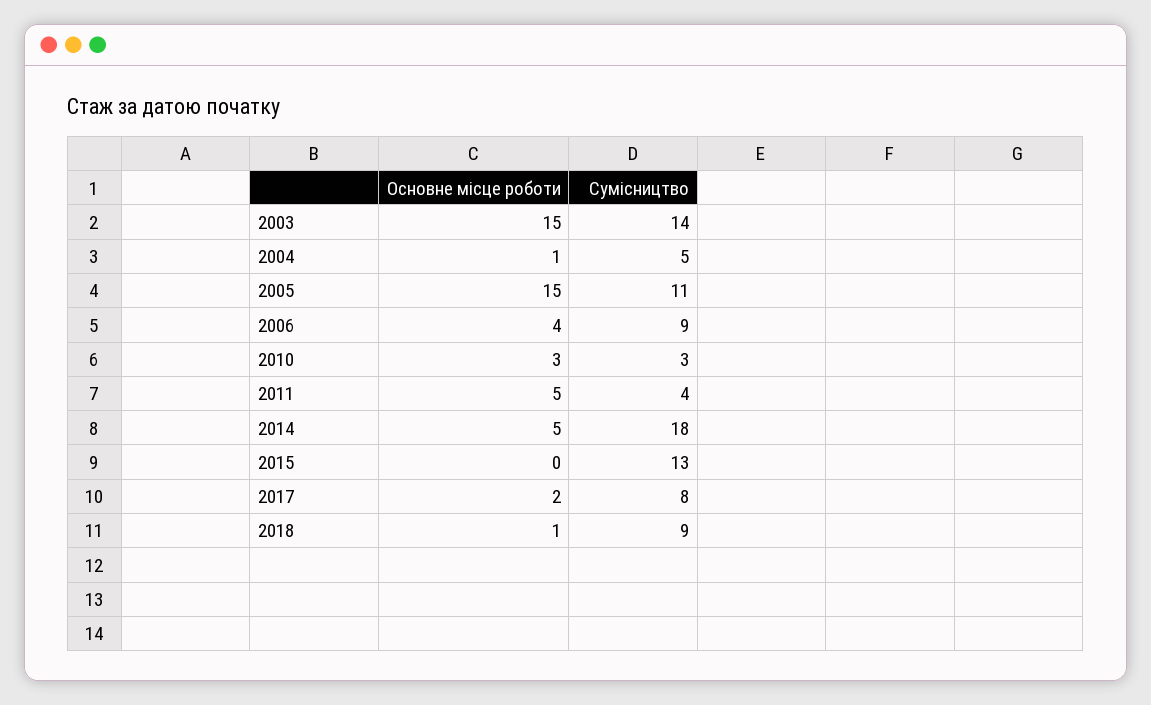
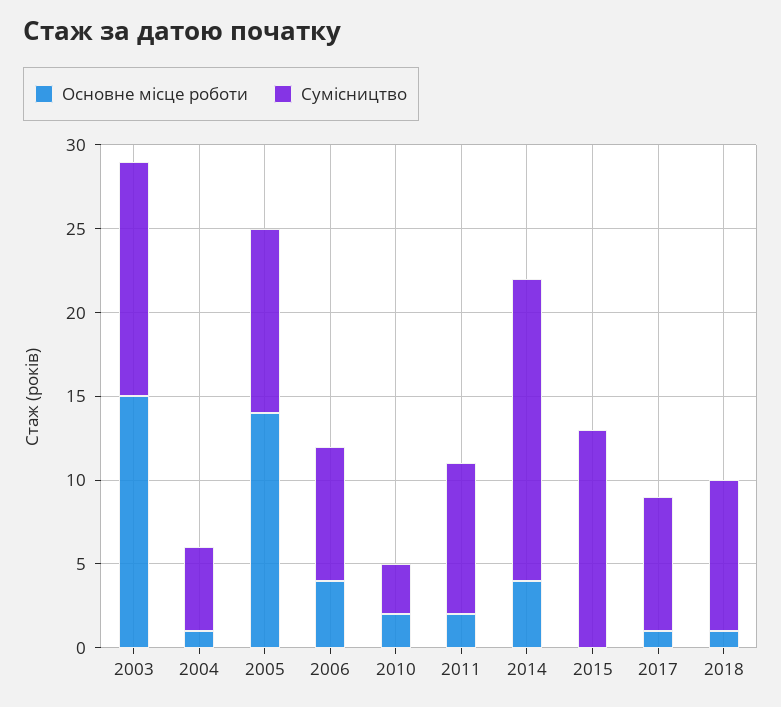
  {
    "Основне місце роботи": {
      "2003": 15,
      "2004": 1,
-     "2005": 15,
+     "2005": 14,
      "2006": 4,
-     "2010": 3,
+     "2010": 2,
-     "2011": 5,
+     "2011": 2,
-     "2014": 5,
+     "2014": 4,
      "2015": 0,
-     "2017": 2,
+     "2017": 1,
      "2018": 1
    },
    "Сумісництво": {
      "2003": 14,
      "2004": 5,
      "2005": 11,
-     "2006": 9,
+     "2006": 8,
      "2010": 3,
-     "2011": 4,
+     "2011": 9,
      "2014": 18,
      "2015": 13,
      "2017": 8,
      "2018": 9
    }
  }

